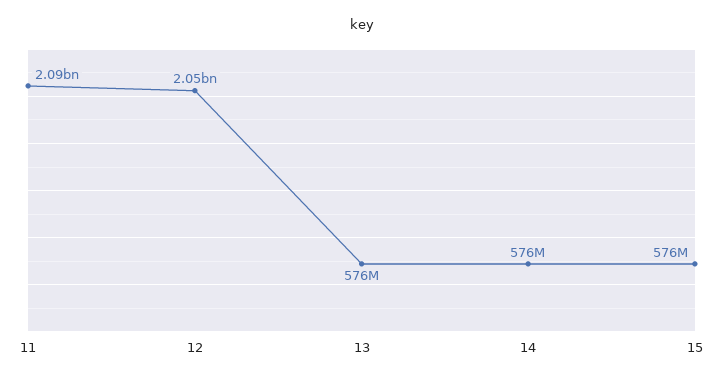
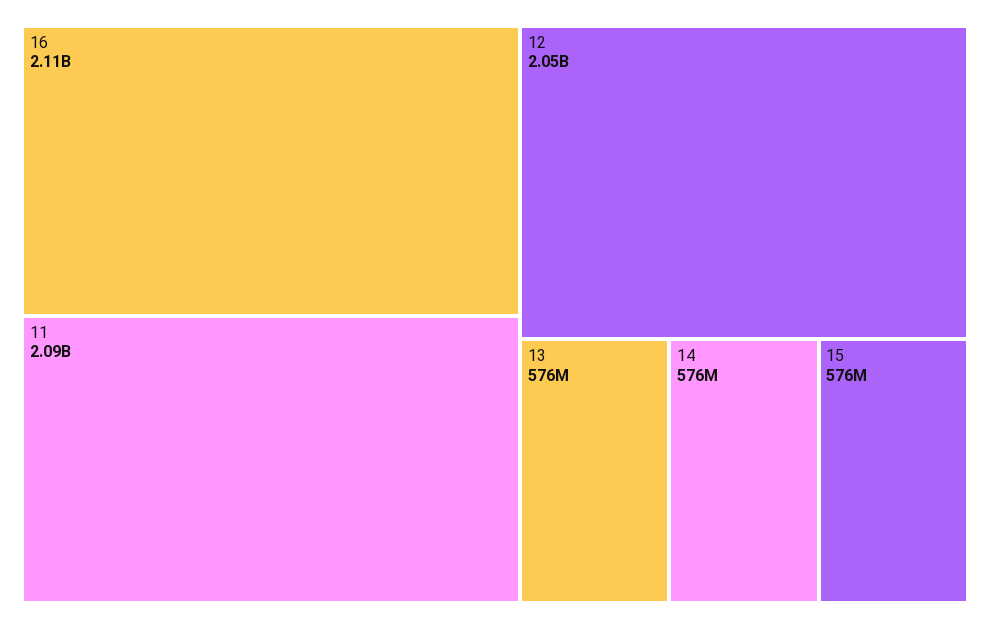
  {
    "11": 2090000000,
    "12": 2050000000,
    "13": 576000000,
    "14": 576000000,
-   "15": 576000000
+   "15": 576000000,
+   "16": 2110000000
  }

